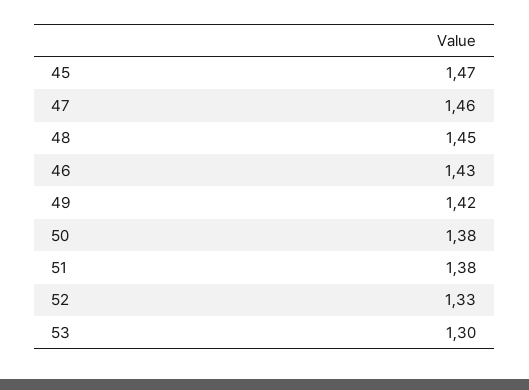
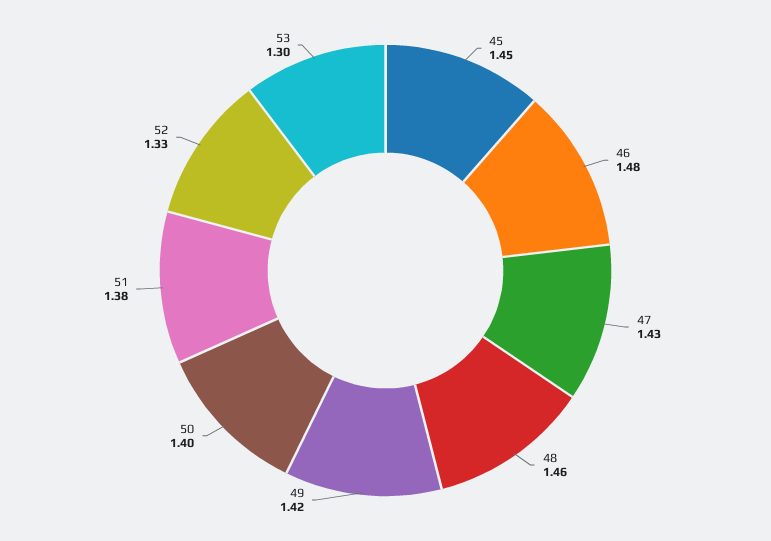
  {
-   "45": 1.47,
+   "45": 1.45,
-   "47": 1.46,
+   "47": 1.43,
-   "48": 1.45,
+   "48": 1.46,
-   "46": 1.43,
+   "46": 1.48,
    "49": 1.42,
-   "50": 1.38,
+   "50": 1.4,
    "51": 1.38,
    "52": 1.33,
    "53": 1.3
  }

